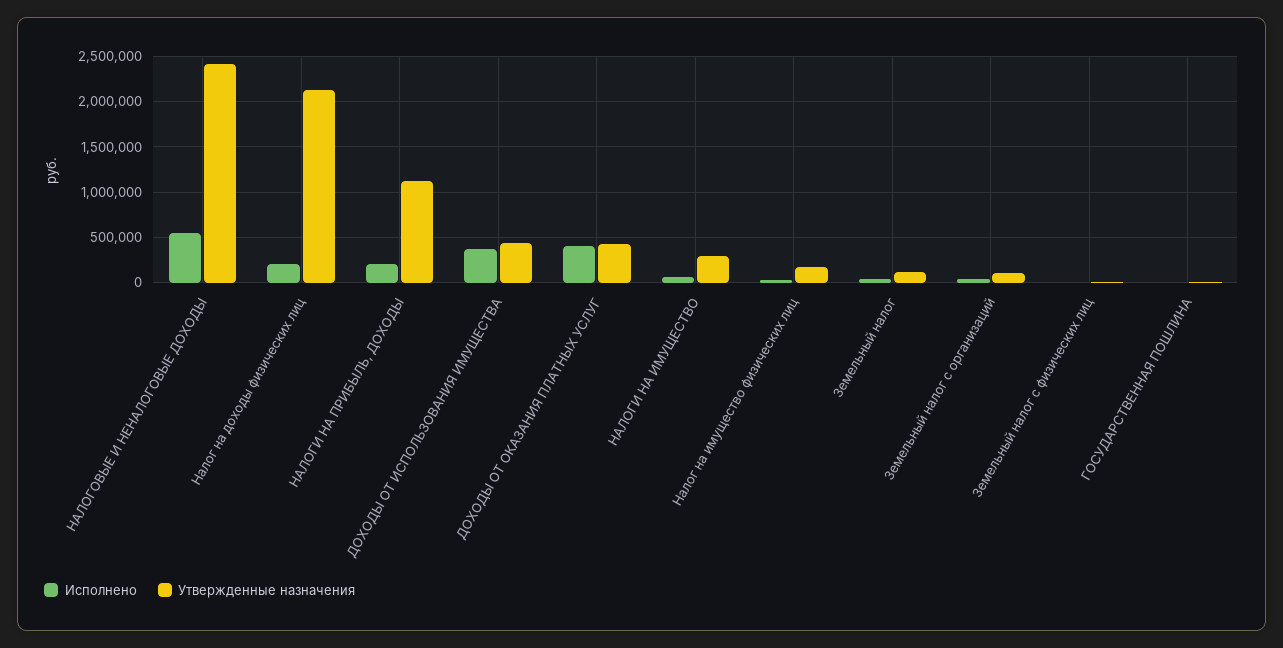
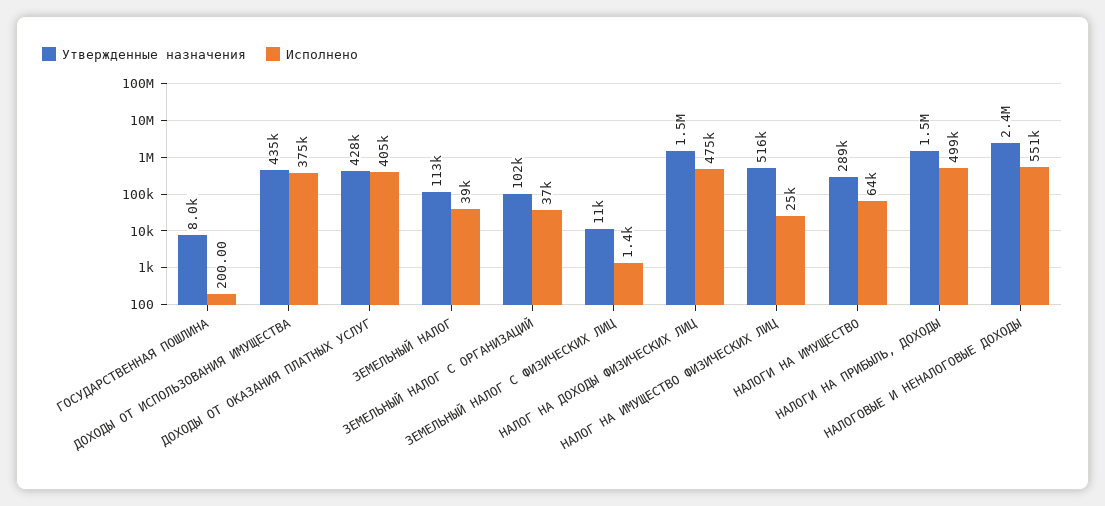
  {
    "Исполнено": {
      "НАЛОГОВЫЕ И НЕНАЛОГОВЫЕ ДОХОДЫ": 551000,
-     "Налог на доходы физических лиц": 200000,
+     "Налог на доходы физических лиц": 475000,
-     "НАЛОГИ НА ПРИБЫЛЬ, ДОХОДЫ": 200000,
+     "НАЛОГИ НА ПРИБЫЛЬ, ДОХОДЫ": 499000,
      "ДОХОДЫ ОТ ИСПОЛЬЗОВАНИЯ ИМУЩЕСТВА": 375000,
      "ДОХОДЫ ОТ ОКАЗАНИЯ ПЛАТНЫХ УСЛУГ": 405000,
      "НАЛОГИ НА ИМУЩЕСТВО": 64000,
      "Налог на имущество физических лиц": 25000,
      "Земельный налог": 39000,
      "Земельный налог с организаций": 37000,
      "Земельный налог с физических лиц": 1400,
      "ГОСУДАРСТВЕННАЯ ПОШЛИНА": 200
    },
    "Утвержденные назначения": {
      "НАЛОГОВЫЕ И НЕНАЛОГОВЫЕ ДОХОДЫ": 2400000,
-     "Налог на доходы физических лиц": 2100000,
+     "Налог на доходы физических лиц": 1500000,
-     "НАЛОГИ НА ПРИБЫЛЬ, ДОХОДЫ": 1100000,
+     "НАЛОГИ НА ПРИБЫЛЬ, ДОХОДЫ": 1500000,
      "ДОХОДЫ ОТ ИСПОЛЬЗОВАНИЯ ИМУЩЕСТВА": 435000,
      "ДОХОДЫ ОТ ОКАЗАНИЯ ПЛАТНЫХ УСЛУГ": 428000,
      "НАЛОГИ НА ИМУЩЕСТВО": 289000,
-     "Налог на имущество физических лиц": 200000,
+     "Налог на имущество физических лиц": 516000,
      "Земельный налог": 113000,
      "Земельный налог с организаций": 102000,
      "Земельный налог с физических лиц": 11000,
      "ГОСУДАРСТВЕННАЯ ПОШЛИНА": 8000
    }
  }

